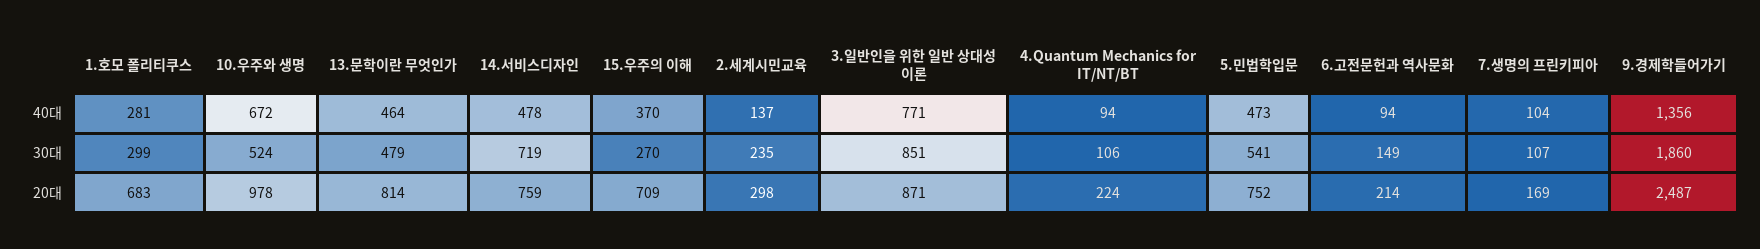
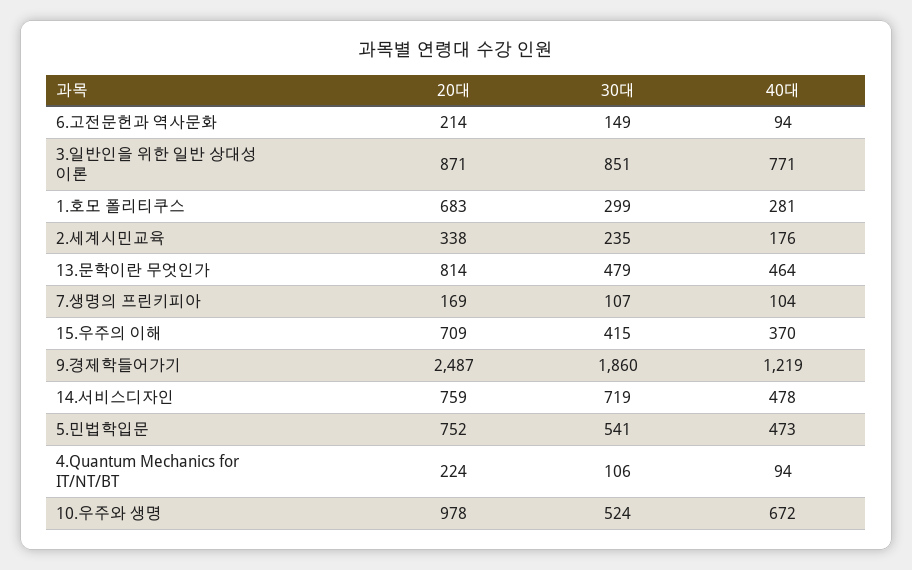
  {
    "1.호모 폴리티쿠스": {
      "40대": 281,
      "30대": 299,
      "20대": 683
    },
    "10.우주와 생명": {
      "40대": 672,
      "30대": 524,
      "20대": 978
    },
    "13.문학이란 무엇인가": {
      "40대": 464,
      "30대": 479,
      "20대": 814
    },
    "14.서비스디자인": {
      "40대": 478,
      "30대": 719,
      "20대": 759
    },
    "15.우주의 이해": {
      "40대": 370,
-     "30대": 270,
+     "30대": 415,
      "20대": 709
    },
    "2.세계시민교육": {
-     "40대": 137,
+     "40대": 176,
      "30대": 235,
-     "20대": 298
+     "20대": 338
    },
    "3.일반인을 위한 일반 상대성 이론": {
      "40대": 771,
      "30대": 851,
      "20대": 871
    },
    "4.Quantum Mechanics for IT/NT/BT": {
      "40대": 94,
      "30대": 106,
      "20대": 224
    },
    "5.민법학입문": {
      "40대": 473,
      "30대": 541,
      "20대": 752
    },
    "6.고전문헌과 역사문화": {
      "40대": 94,
      "30대": 149,
      "20대": 214
    },
    "7.생명의 프린키피아": {
      "40대": 104,
      "30대": 107,
      "20대": 169
    },
    "9.경제학들어가기": {
-     "40대": 1356,
+     "40대": 1219,
      "30대": 1860,
      "20대": 2487
    }
  }

